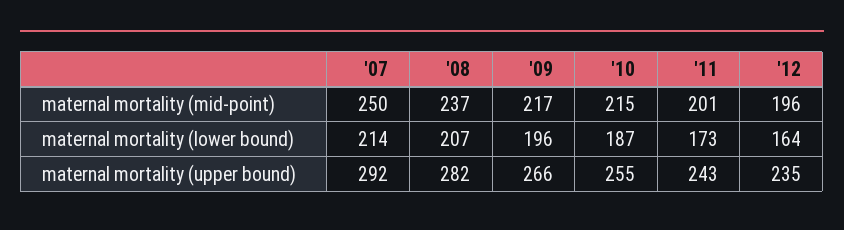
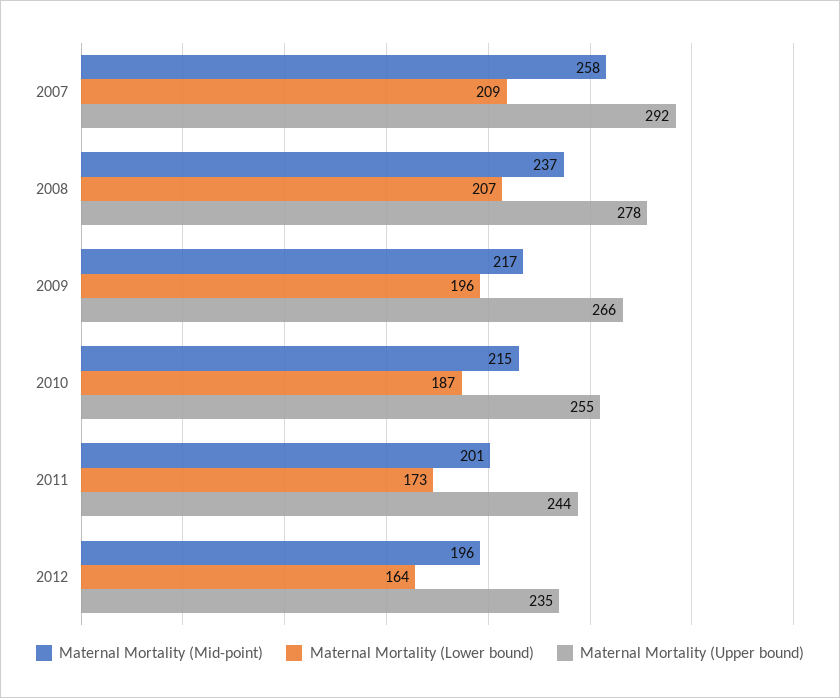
  {
    "maternal mortality (mid-point)": {
-     "'07": 250,
+     "'07": 258,
      "'08": 237,
      "'09": 217,
      "'10": 215,
      "'11": 201,
      "'12": 196
    },
    "maternal mortality (lower bound)": {
-     "'07": 214,
+     "'07": 209,
      "'08": 207,
      "'09": 196,
      "'10": 187,
      "'11": 173,
      "'12": 164
    },
    "maternal mortality (upper bound)": {
      "'07": 292,
-     "'08": 282,
+     "'08": 278,
      "'09": 266,
      "'10": 255,
-     "'11": 243,
+     "'11": 244,
      "'12": 235
    }
  }

